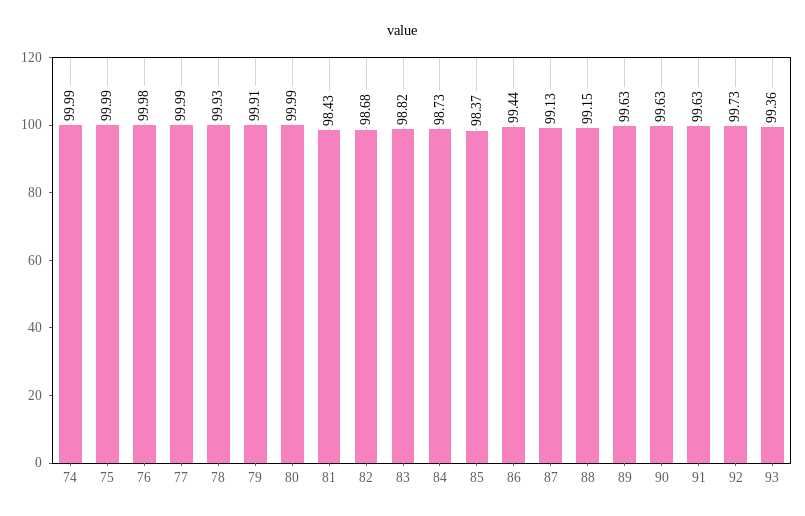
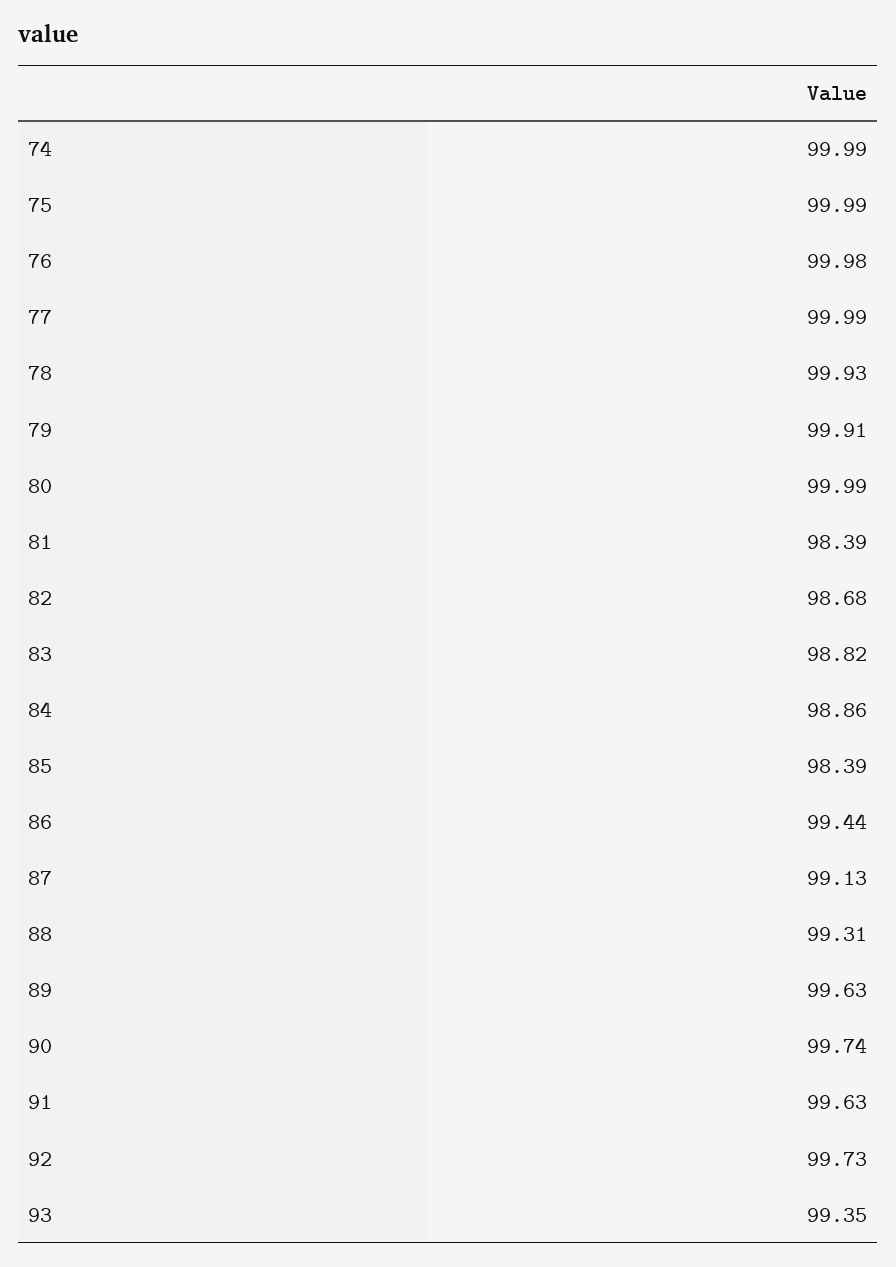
  {
    "74": 99.99,
    "75": 99.99,
    "76": 99.98,
    "77": 99.99,
    "78": 99.93,
    "79": 99.91,
    "80": 99.99,
-   "81": 98.43,
+   "81": 98.39,
    "82": 98.68,
    "83": 98.82,
-   "84": 98.73,
+   "84": 98.86,
-   "85": 98.37,
+   "85": 98.39,
    "86": 99.44,
    "87": 99.13,
-   "88": 99.15,
+   "88": 99.31,
    "89": 99.63,
-   "90": 99.63,
+   "90": 99.74,
    "91": 99.63,
    "92": 99.73,
-   "93": 99.36
+   "93": 99.35
  }

